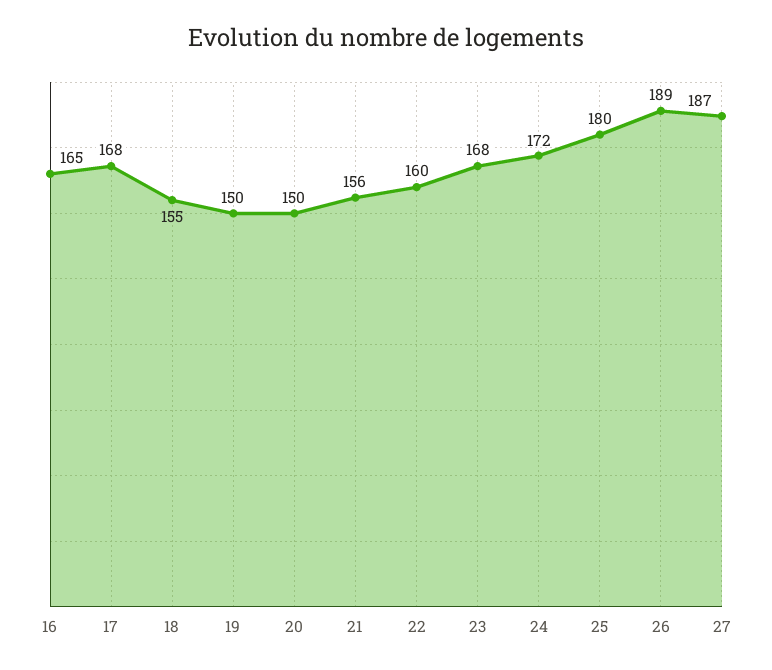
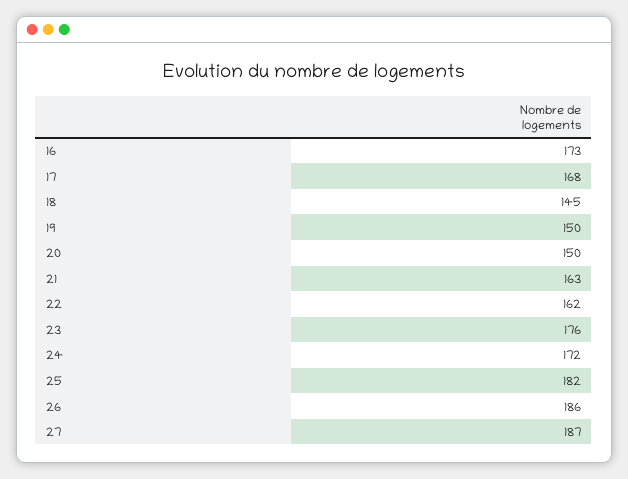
  {
-   "16": 165,
+   "16": 173,
    "17": 168,
-   "18": 155,
+   "18": 145,
    "19": 150,
    "20": 150,
-   "21": 156,
+   "21": 163,
-   "22": 160,
+   "22": 162,
-   "23": 168,
+   "23": 176,
    "24": 172,
-   "25": 180,
+   "25": 182,
-   "26": 189,
+   "26": 186,
    "27": 187
  }

